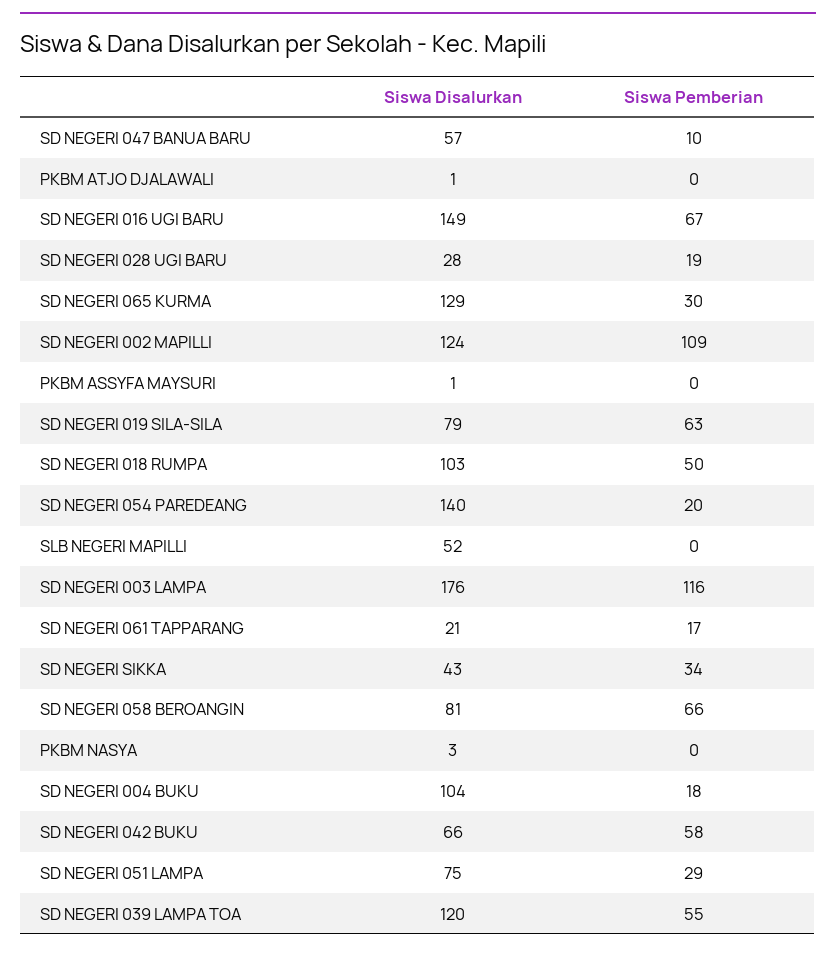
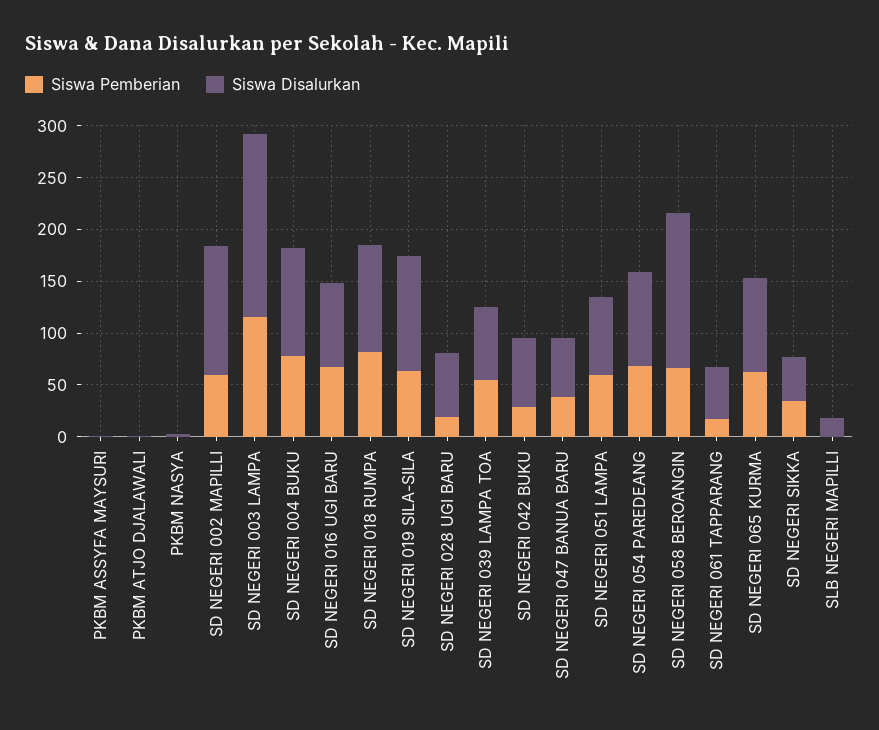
  {
    "Siswa Disalurkan": {
      "SD NEGERI 047 BANUA BARU": 57,
      "PKBM ATJO DJALAWALI": 1,
-     "SD NEGERI 016 UGI BARU": 149,
+     "SD NEGERI 016 UGI BARU": 80,
-     "SD NEGERI 028 UGI BARU": 28,
+     "SD NEGERI 028 UGI BARU": 60,
-     "SD NEGERI 065 KURMA": 129,
+     "SD NEGERI 065 KURMA": 90,
      "SD NEGERI 002 MAPILLI": 124,
      "PKBM ASSYFA MAYSURI": 1,
-     "SD NEGERI 019 SILA-SILA": 79,
+     "SD NEGERI 019 SILA-SILA": 110,
      "SD NEGERI 018 RUMPA": 103,
-     "SD NEGERI 054 PAREDEANG": 140,
+     "SD NEGERI 054 PAREDEANG": 90,
-     "SLB NEGERI MAPILLI": 52,
+     "SLB NEGERI MAPILLI": 20,
      "SD NEGERI 003 LAMPA": 176,
-     "SD NEGERI 061 TAPPARANG": 21,
+     "SD NEGERI 061 TAPPARANG": 50,
      "SD NEGERI SIKKA": 43,
-     "SD NEGERI 058 BEROANGIN": 81,
+     "SD NEGERI 058 BEROANGIN": 150,
      "PKBM NASYA": 3,
      "SD NEGERI 004 BUKU": 104,
      "SD NEGERI 042 BUKU": 66,
      "SD NEGERI 051 LAMPA": 75,
-     "SD NEGERI 039 LAMPA TOA": 120
+     "SD NEGERI 039 LAMPA TOA": 70
    },
    "Siswa Pemberian": {
-     "SD NEGERI 047 BANUA BARU": 10,
+     "SD NEGERI 047 BANUA BARU": 40,
      "PKBM ATJO DJALAWALI": 0,
      "SD NEGERI 016 UGI BARU": 67,
      "SD NEGERI 028 UGI BARU": 19,
-     "SD NEGERI 065 KURMA": 30,
+     "SD NEGERI 065 KURMA": 60,
-     "SD NEGERI 002 MAPILLI": 109,
+     "SD NEGERI 002 MAPILLI": 60,
      "PKBM ASSYFA MAYSURI": 0,
      "SD NEGERI 019 SILA-SILA": 63,
-     "SD NEGERI 018 RUMPA": 50,
+     "SD NEGERI 018 RUMPA": 80,
-     "SD NEGERI 054 PAREDEANG": 20,
+     "SD NEGERI 054 PAREDEANG": 70,
      "SLB NEGERI MAPILLI": 0,
      "SD NEGERI 003 LAMPA": 116,
      "SD NEGERI 061 TAPPARANG": 17,
      "SD NEGERI SIKKA": 34,
      "SD NEGERI 058 BEROANGIN": 66,
      "PKBM NASYA": 0,
-     "SD NEGERI 004 BUKU": 18,
+     "SD NEGERI 004 BUKU": 80,
-     "SD NEGERI 042 BUKU": 58,
+     "SD NEGERI 042 BUKU": 30,
-     "SD NEGERI 051 LAMPA": 29,
+     "SD NEGERI 051 LAMPA": 60,
      "SD NEGERI 039 LAMPA TOA": 55
    }
  }

